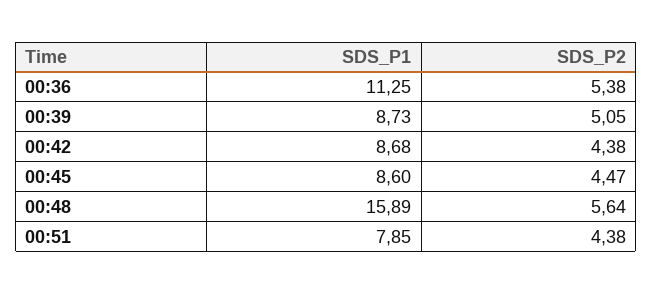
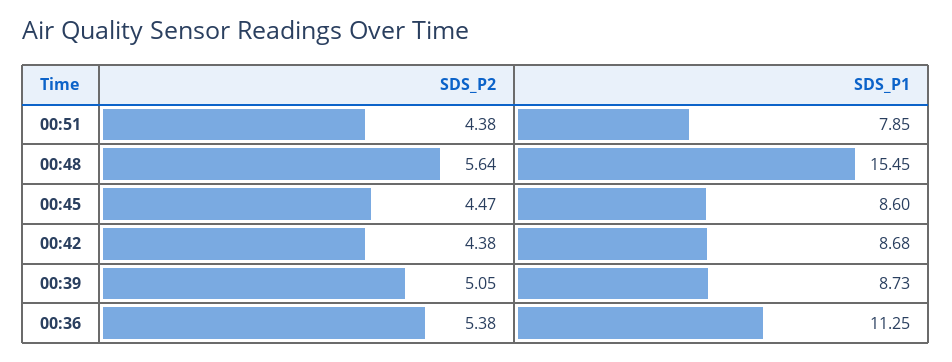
  {
    "SDS_P1": {
      "00:36": 11.25,
      "00:39": 8.73,
      "00:42": 8.68,
      "00:45": 8.6,
-     "00:48": 15.89,
+     "00:48": 15.45,
      "00:51": 7.85
    },
    "SDS_P2": {
      "00:36": 5.38,
      "00:39": 5.05,
      "00:42": 4.38,
      "00:45": 4.47,
      "00:48": 5.64,
      "00:51": 4.38
    }
  }

